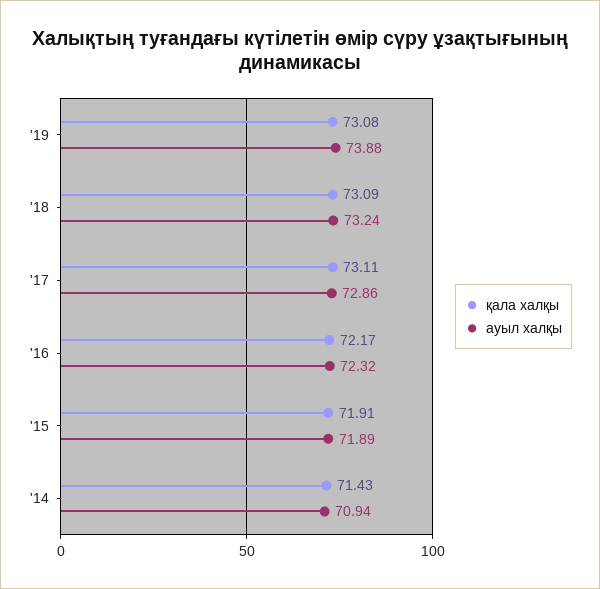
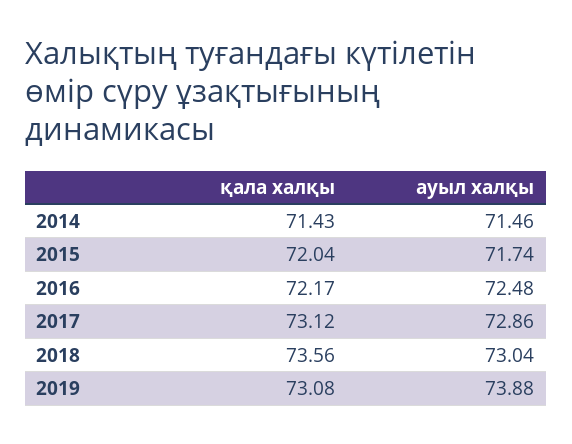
  {
    "қала халқы": {
      "'19": 73.08,
-     "'18": 73.09,
+     "'18": 73.56,
-     "'17": 73.11,
+     "'17": 73.12,
      "'16": 72.17,
-     "'15": 71.91,
+     "'15": 72.04,
      "'14": 71.43
    },
    "ауыл халқы": {
      "'19": 73.88,
-     "'18": 73.24,
+     "'18": 73.04,
      "'17": 72.86,
-     "'16": 72.32,
+     "'16": 72.48,
-     "'15": 71.89,
+     "'15": 71.74,
-     "'14": 70.94
+     "'14": 71.46
    }
  }

